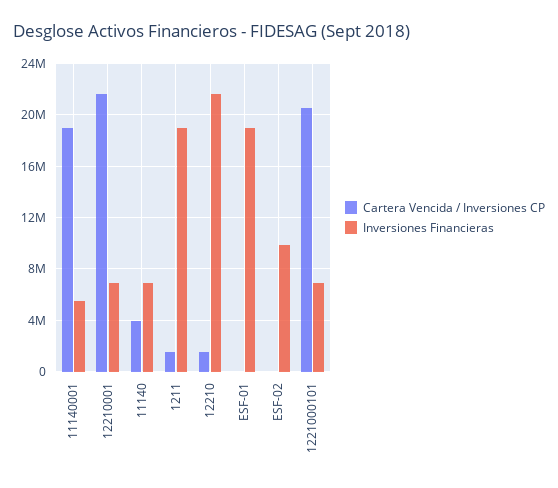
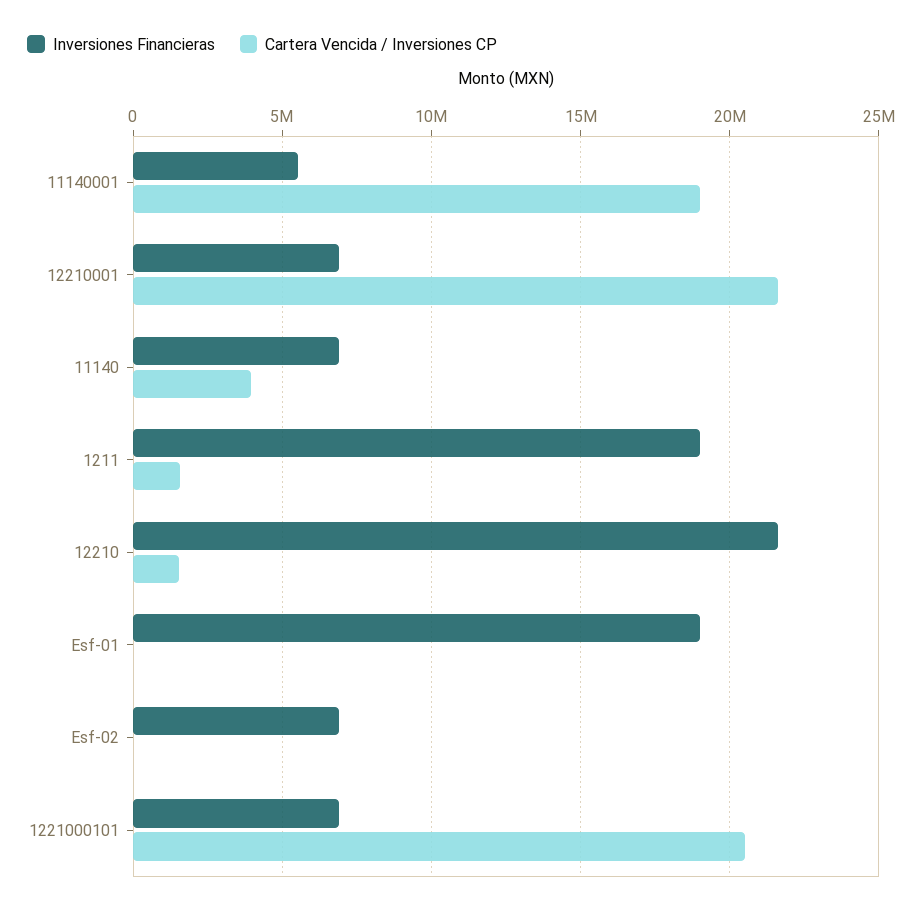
  {
    "Cartera Vencida / Inversiones CP": {
      "11140001": 19000000,
      "12210001": 21500000,
      "11140": 4000000,
      "1211": 1500000,
      "12210": 1500000,
      "ESF-01": 0,
      "ESF-02": 0,
      "1221000101": 20500000
    },
    "Inversiones Financieras": {
      "11140001": 5500000,
      "12210001": 7000000,
      "11140": 7000000,
      "1211": 19000000,
      "12210": 21500000,
      "ESF-01": 19000000,
-     "ESF-02": 10000000,
+     "ESF-02": 7000000,
      "1221000101": 7000000
    }
  }

